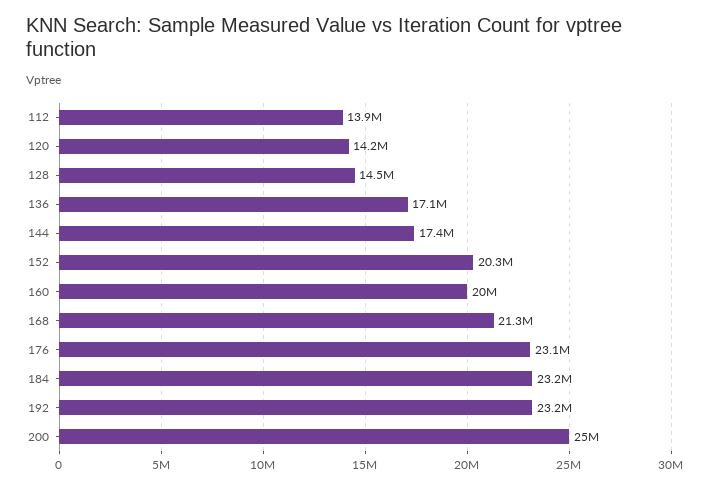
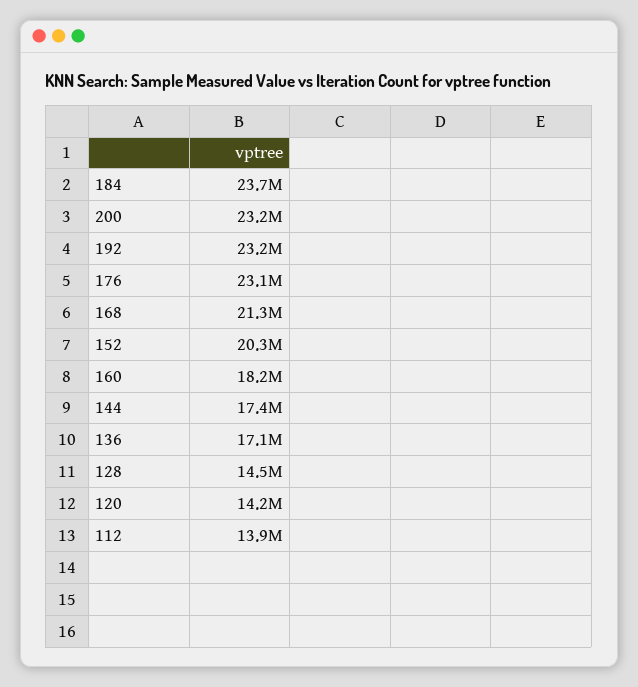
  {
    "112": 13900000,
    "120": 14200000,
    "128": 14500000,
    "136": 17100000,
    "144": 17400000,
    "152": 20300000,
-   "160": 20000000,
+   "160": 18200000,
    "168": 21300000,
    "176": 23100000,
-   "184": 23200000,
+   "184": 23700000,
    "192": 23200000,
-   "200": 25000000
+   "200": 23200000
  }

